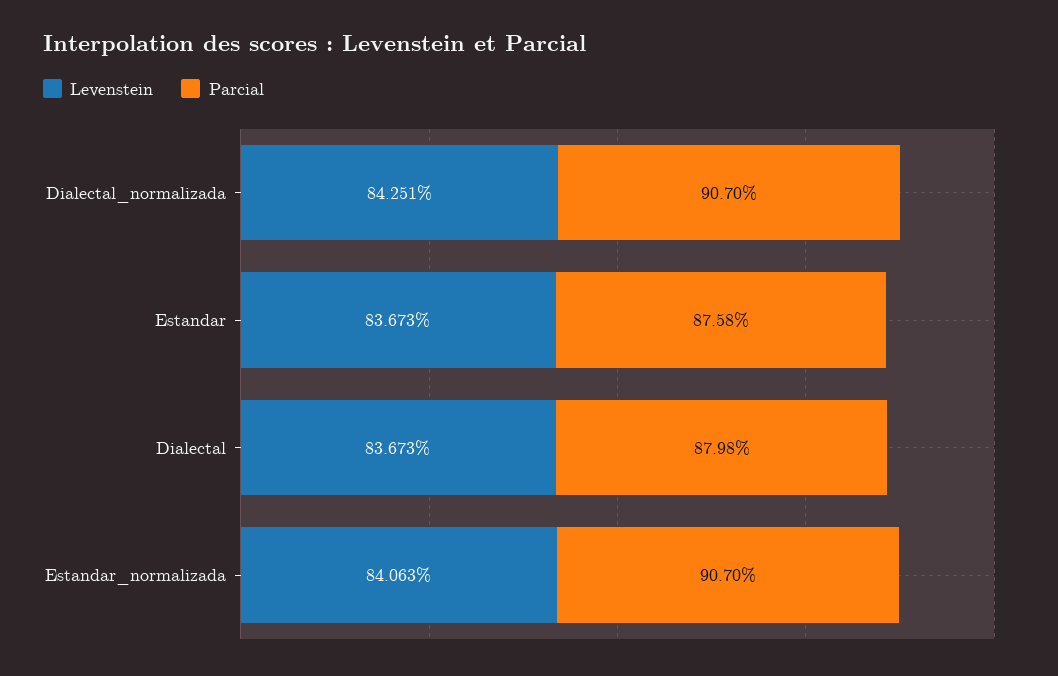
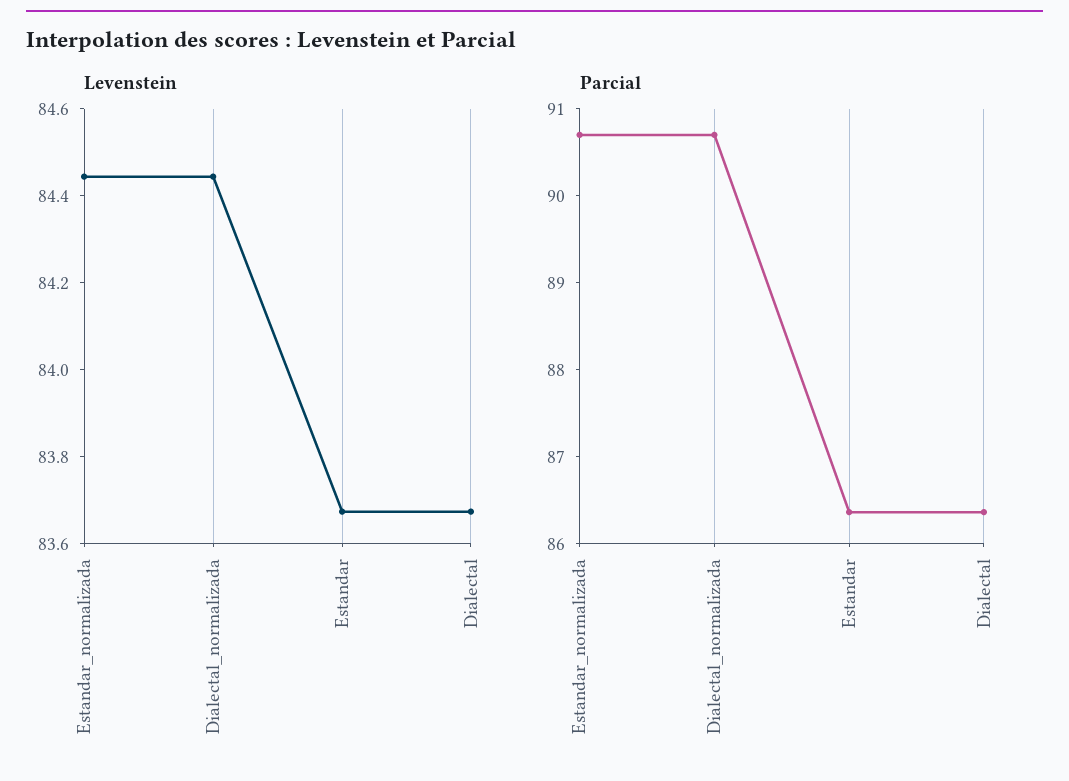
  {
    "Levenstein": {
-     "Dialectal_normalizada": 84.251,
+     "Dialectal_normalizada": 84.45,
      "Estandar": 83.673,
      "Dialectal": 83.673,
-     "Estandar_normalizada": 84.063
+     "Estandar_normalizada": 84.45
    },
    "Parcial": {
      "Dialectal_normalizada": 90.7,
-     "Estandar": 87.58,
+     "Estandar": 86.4,
-     "Dialectal": 87.98,
+     "Dialectal": 86.4,
      "Estandar_normalizada": 90.7
    }
  }

